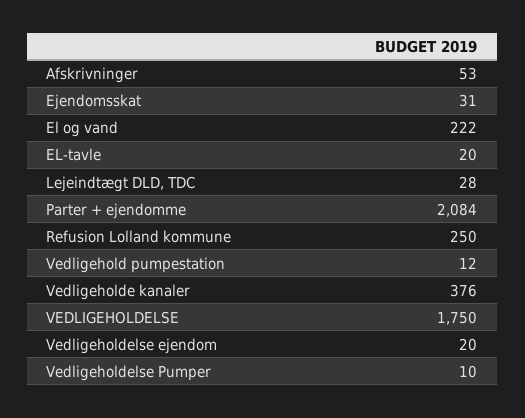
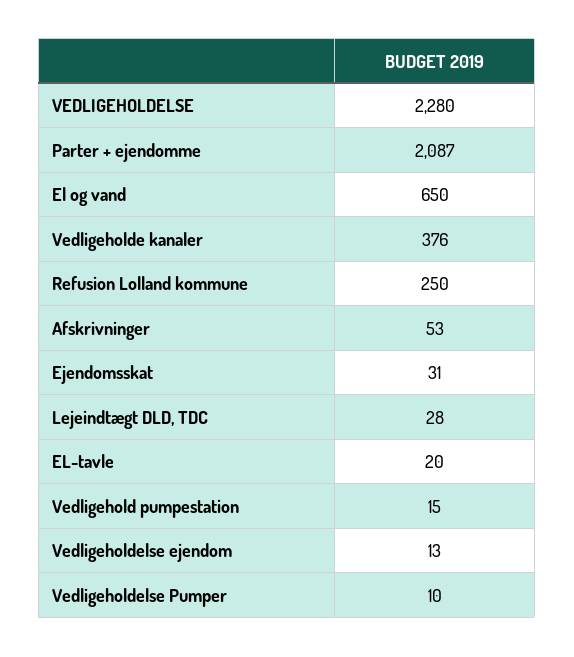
  {
    "Afskrivninger": 53,
    "Ejendomsskat": 31,
-   "El og vand": 222,
+   "El og vand": 650,
    "EL-tavle": 20,
    "Lejeindtægt DLD, TDC": 28,
-   "Parter + ejendomme": 2084,
+   "Parter + ejendomme": 2087,
    "Refusion Lolland kommune": 250,
-   "Vedligehold pumpestation": 12,
+   "Vedligehold pumpestation": 15,
    "Vedligeholde kanaler": 376,
-   "VEDLIGEHOLDELSE": 1750,
+   "VEDLIGEHOLDELSE": 2280,
-   "Vedligeholdelse ejendom": 20,
+   "Vedligeholdelse ejendom": 13,
    "Vedligeholdelse Pumper": 10
  }

